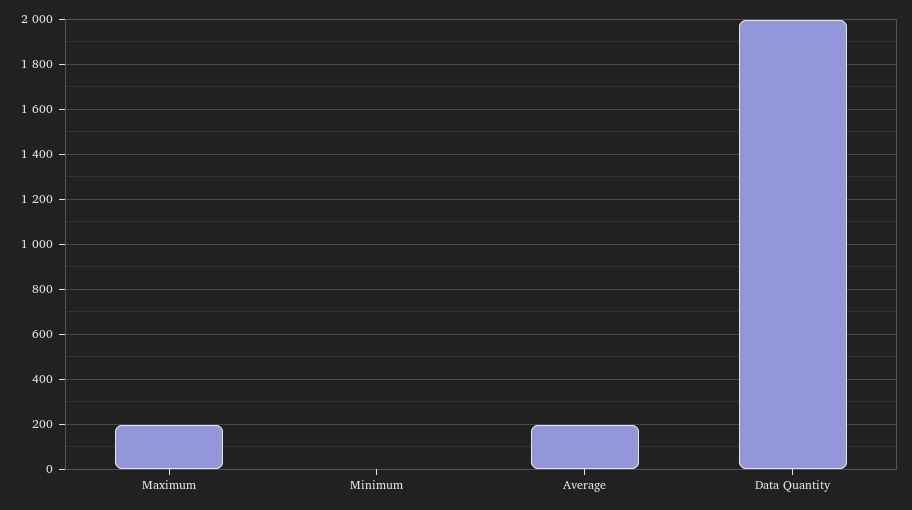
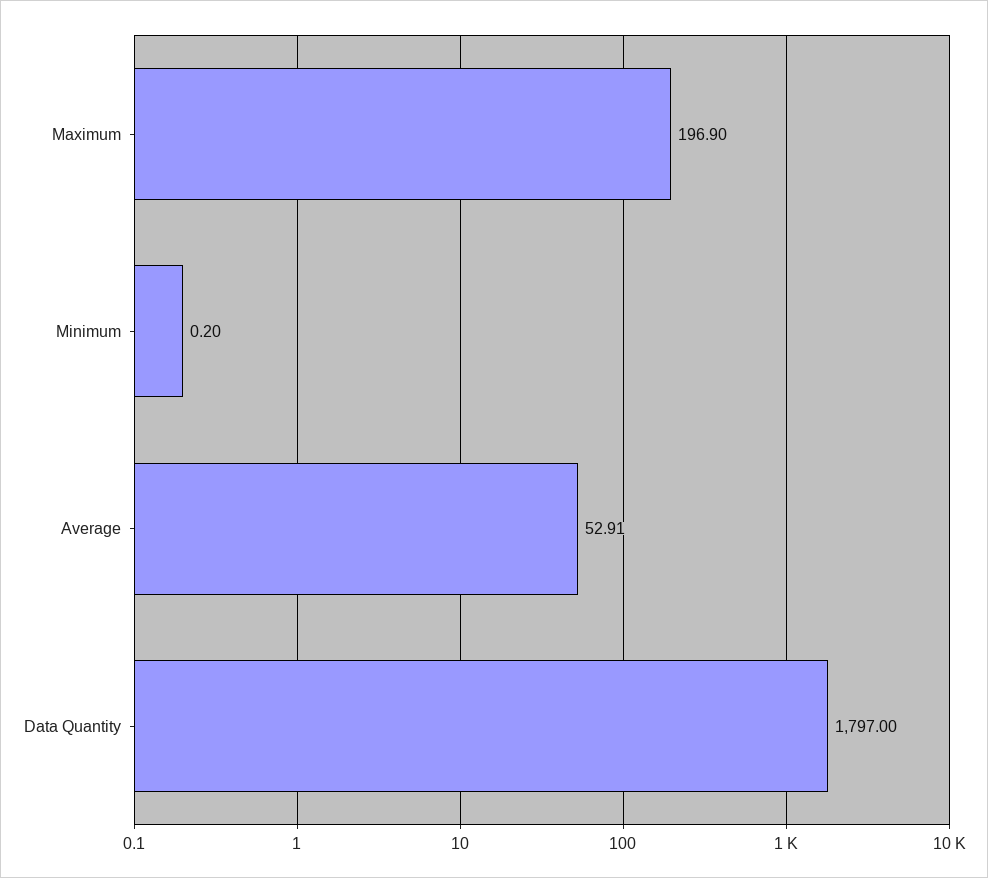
  {
    "Maximum": 196.9,
    "Minimum": 0.2,
-   "Average": 200,
+   "Average": 52.91,
-   "Data Quantity": 2000
+   "Data Quantity": 1797
  }

